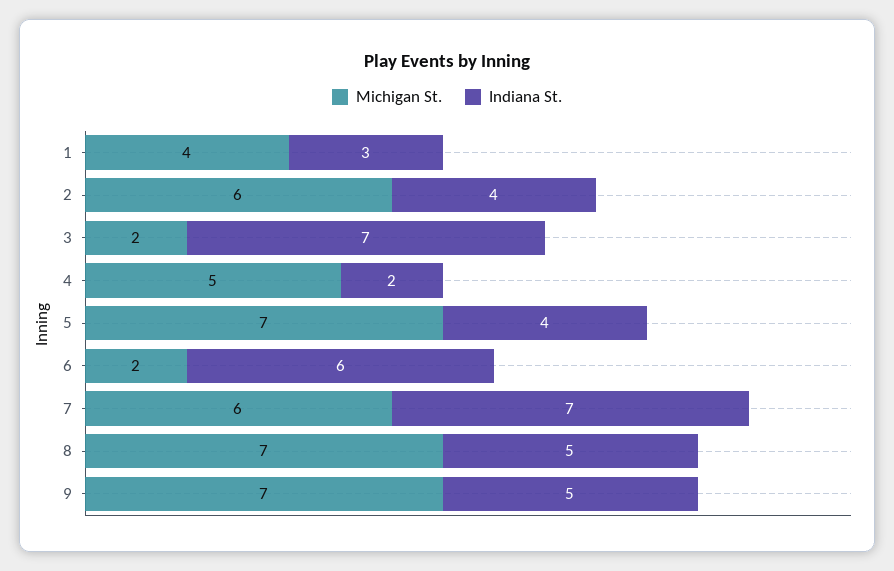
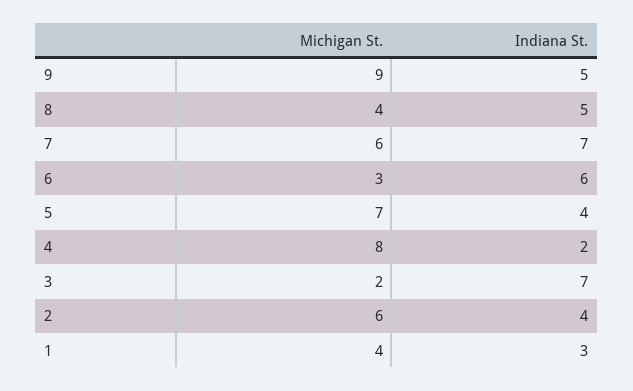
  {
    "Michigan St.": {
      "1": 4,
      "2": 6,
      "3": 2,
-     "4": 5,
+     "4": 8,
      "5": 7,
-     "6": 2,
+     "6": 3,
      "7": 6,
-     "8": 7,
+     "8": 4,
-     "9": 7
+     "9": 9
    },
    "Indiana St.": {
      "1": 3,
      "2": 4,
      "3": 7,
      "4": 2,
      "5": 4,
      "6": 6,
      "7": 7,
      "8": 5,
      "9": 5
    }
  }

